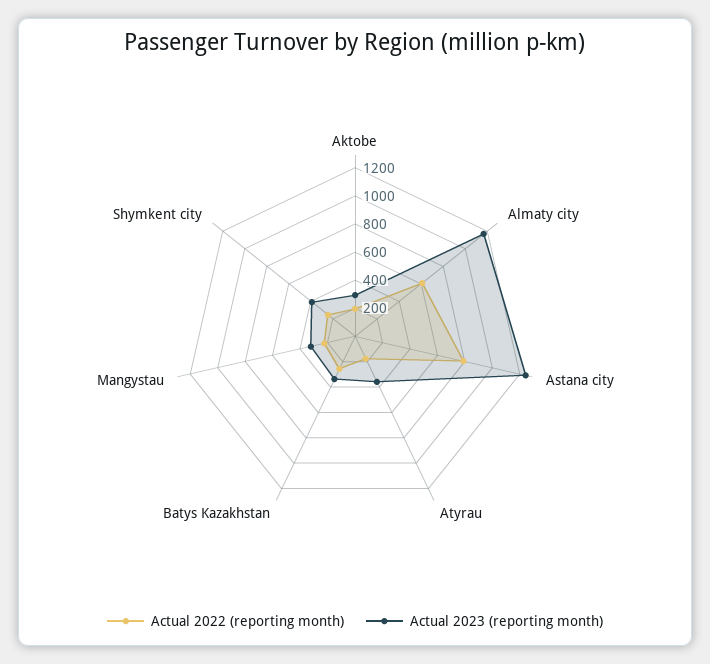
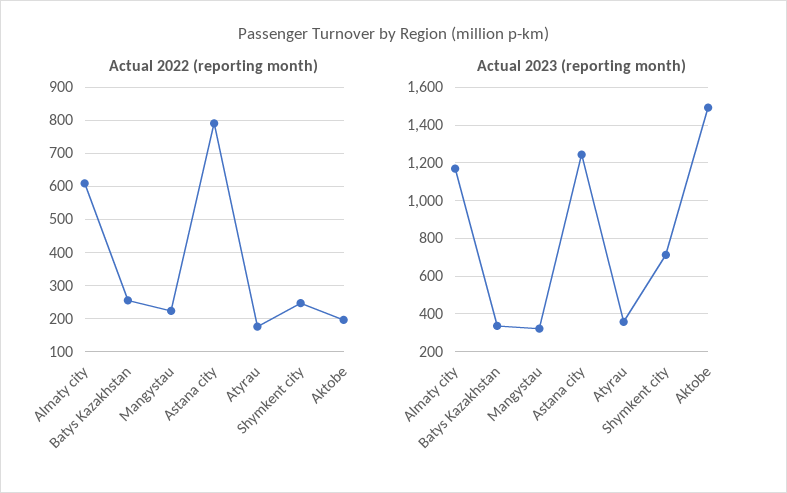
  {
    "Actual 2022 (reporting month)": {
      "Aktobe": 200,
      "Almaty city": 600,
      "Astana city": 800,
      "Atyrau": 180,
      "Batys Kazakhstan": 260,
      "Mangystau": 220,
      "Shymkent city": 240
    },
    "Actual 2023 (reporting month)": {
-     "Aktobe": 300,
+     "Aktobe": 1500,
      "Almaty city": 1150,
      "Astana city": 1250,
      "Atyrau": 350,
      "Batys Kazakhstan": 350,
      "Mangystau": 300,
-     "Shymkent city": 400
+     "Shymkent city": 700
    }
  }

